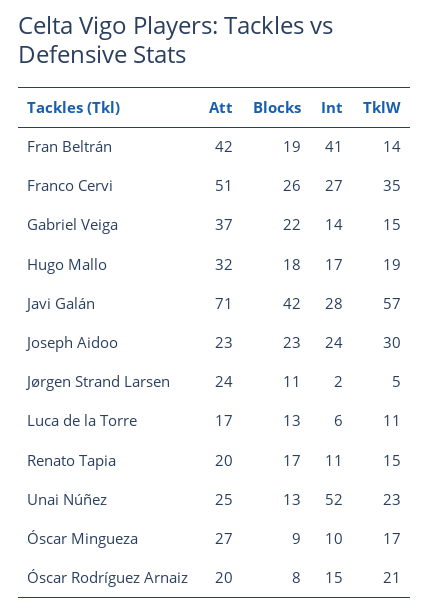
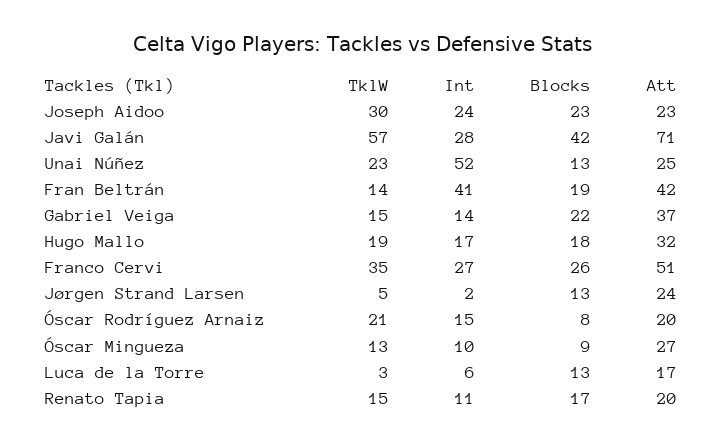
  {
    "Att": {
      "Fran Beltrán": 42,
      "Franco Cervi": 51,
      "Gabriel Veiga": 37,
      "Hugo Mallo": 32,
      "Javi Galán": 71,
      "Joseph Aidoo": 23,
      "Jørgen Strand Larsen": 24,
      "Luca de la Torre": 17,
      "Renato Tapia": 20,
      "Unai Núñez": 25,
      "Óscar Mingueza": 27,
      "Óscar Rodríguez Arnaiz": 20
    },
    "Blocks": {
      "Fran Beltrán": 19,
      "Franco Cervi": 26,
      "Gabriel Veiga": 22,
      "Hugo Mallo": 18,
      "Javi Galán": 42,
      "Joseph Aidoo": 23,
-     "Jørgen Strand Larsen": 11,
+     "Jørgen Strand Larsen": 13,
      "Luca de la Torre": 13,
      "Renato Tapia": 17,
      "Unai Núñez": 13,
      "Óscar Mingueza": 9,
      "Óscar Rodríguez Arnaiz": 8
    },
    "Int": {
      "Fran Beltrán": 41,
      "Franco Cervi": 27,
      "Gabriel Veiga": 14,
      "Hugo Mallo": 17,
      "Javi Galán": 28,
      "Joseph Aidoo": 24,
      "Jørgen Strand Larsen": 2,
      "Luca de la Torre": 6,
      "Renato Tapia": 11,
      "Unai Núñez": 52,
      "Óscar Mingueza": 10,
      "Óscar Rodríguez Arnaiz": 15
    },
    "TklW": {
      "Fran Beltrán": 14,
      "Franco Cervi": 35,
      "Gabriel Veiga": 15,
      "Hugo Mallo": 19,
      "Javi Galán": 57,
      "Joseph Aidoo": 30,
      "Jørgen Strand Larsen": 5,
-     "Luca de la Torre": 11,
+     "Luca de la Torre": 3,
      "Renato Tapia": 15,
      "Unai Núñez": 23,
-     "Óscar Mingueza": 17,
+     "Óscar Mingueza": 13,
      "Óscar Rodríguez Arnaiz": 21
    }
  }

